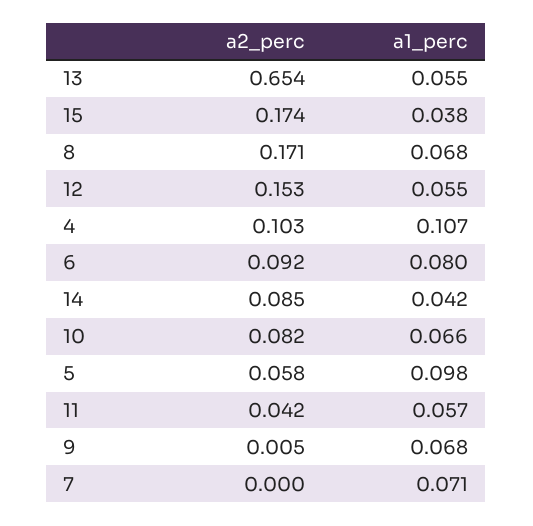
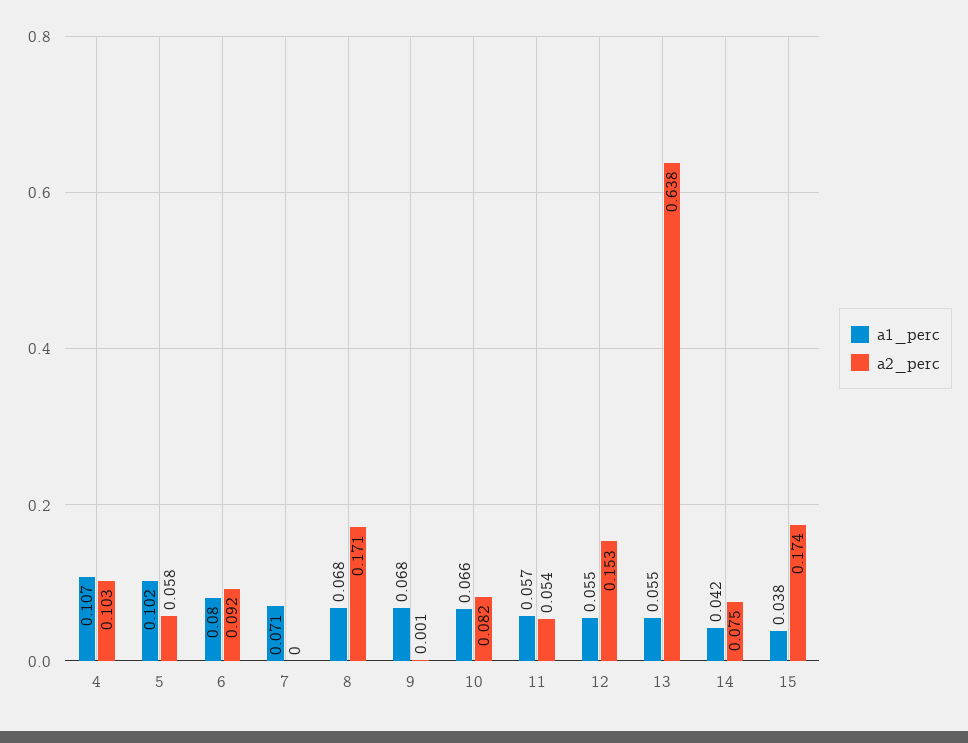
  {
    "a2_perc": {
-     "13": 0.654,
+     "13": 0.638,
      "15": 0.174,
      "8": 0.171,
      "12": 0.153,
      "4": 0.103,
      "6": 0.092,
-     "14": 0.085,
+     "14": 0.075,
      "10": 0.082,
      "5": 0.058,
-     "11": 0.042,
+     "11": 0.054,
-     "9": 0.005,
+     "9": 0.001,
      "7": 0
    },
    "a1_perc": {
      "13": 0.055,
      "15": 0.038,
      "8": 0.068,
      "12": 0.055,
      "4": 0.107,
      "6": 0.08,
      "14": 0.042,
      "10": 0.066,
-     "5": 0.098,
+     "5": 0.102,
      "11": 0.057,
      "9": 0.068,
      "7": 0.071
    }
  }

